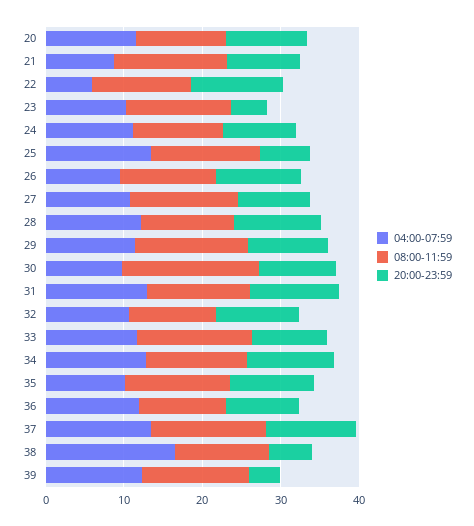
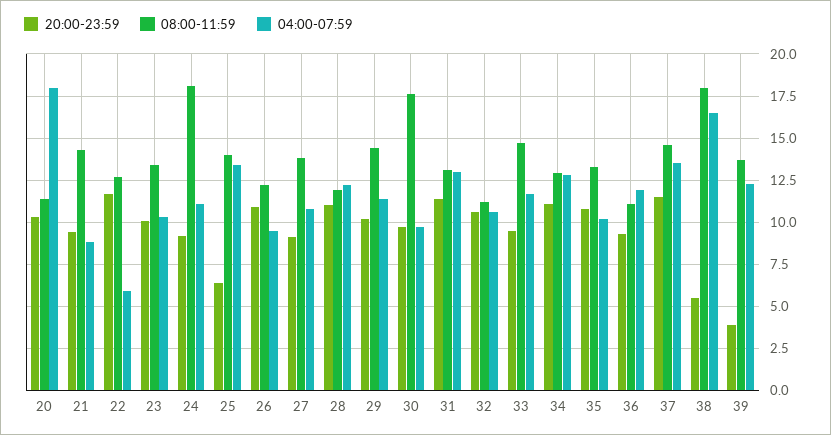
  {
    "04:00-07:59": {
-     "20": 12,
+     "20": 18,
      "21": 9,
      "22": 6,
      "23": 10.5,
      "24": 11,
      "25": 13.5,
      "26": 9.5,
      "27": 11,
      "28": 12,
      "29": 11.5,
      "30": 9.5,
      "31": 13,
      "32": 10.5,
      "33": 11.5,
      "34": 13,
      "35": 10,
      "36": 12,
      "37": 13.5,
      "38": 16.5,
      "39": 12.5
    },
    "08:00-11:59": {
      "20": 11.5,
      "21": 14.5,
      "22": 12.5,
      "23": 13.5,
-     "24": 12,
+     "24": 18,
      "25": 14,
      "26": 12,
      "27": 14,
      "28": 12,
      "29": 14.5,
      "30": 17.5,
      "31": 13,
      "32": 11,
      "33": 14.5,
      "34": 13,
      "35": 13.5,
      "36": 11,
      "37": 14.5,
-     "38": 12,
+     "38": 18,
      "39": 13.5
    },
    "20:00-23:59": {
      "20": 10.5,
      "21": 9.5,
      "22": 11.5,
-     "23": 4,
+     "23": 10,
      "24": 9,
      "25": 6.5,
      "26": 11,
      "27": 9,
      "28": 11,
      "29": 10,
      "30": 9.5,
      "31": 11.5,
      "32": 10.5,
      "33": 9.5,
      "34": 11,
      "35": 11,
      "36": 9.5,
      "37": 11.5,
      "38": 5.5,
      "39": 4
    }
  }

